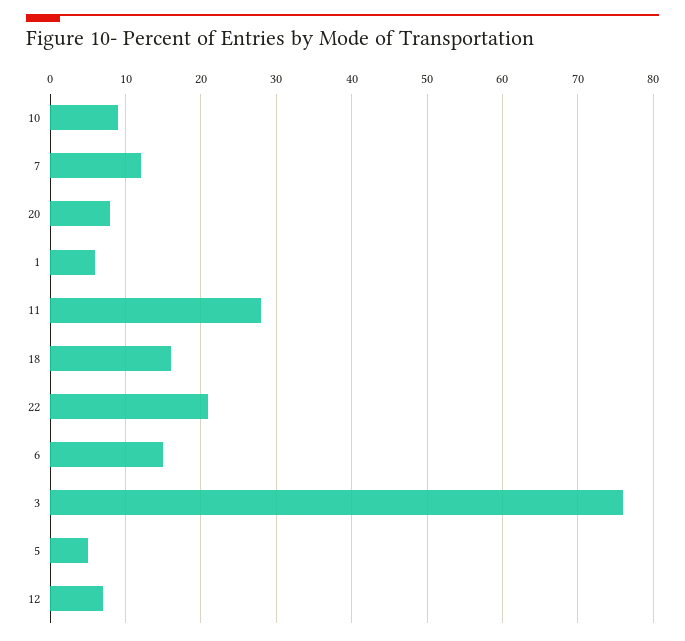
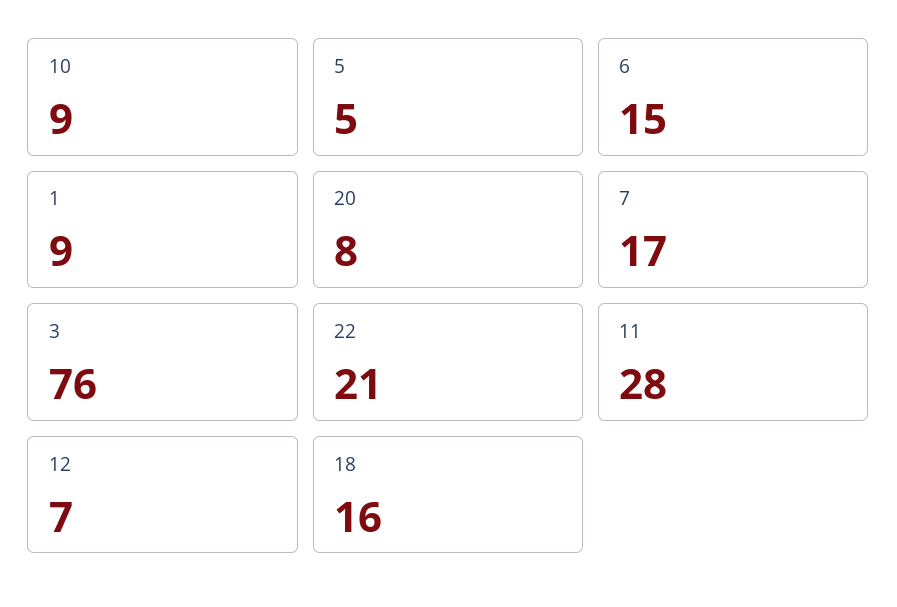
  {
    "10": 9,
-   "7": 12,
+   "7": 17,
    "20": 8,
-   "1": 6,
+   "1": 9,
    "11": 28,
    "18": 16,
    "22": 21,
    "6": 15,
    "3": 76,
    "5": 5,
    "12": 7
  }

